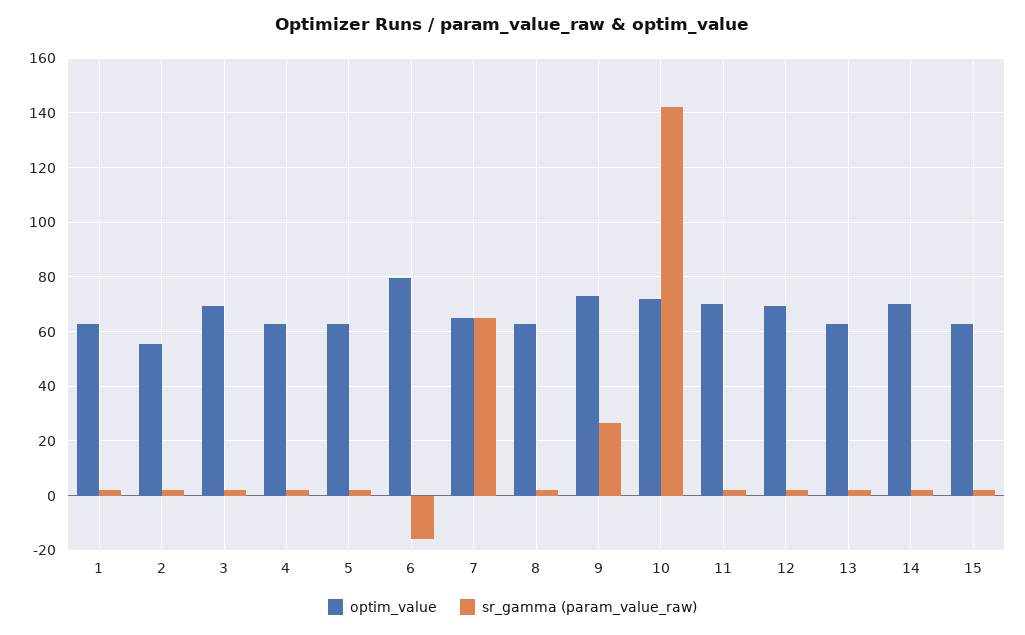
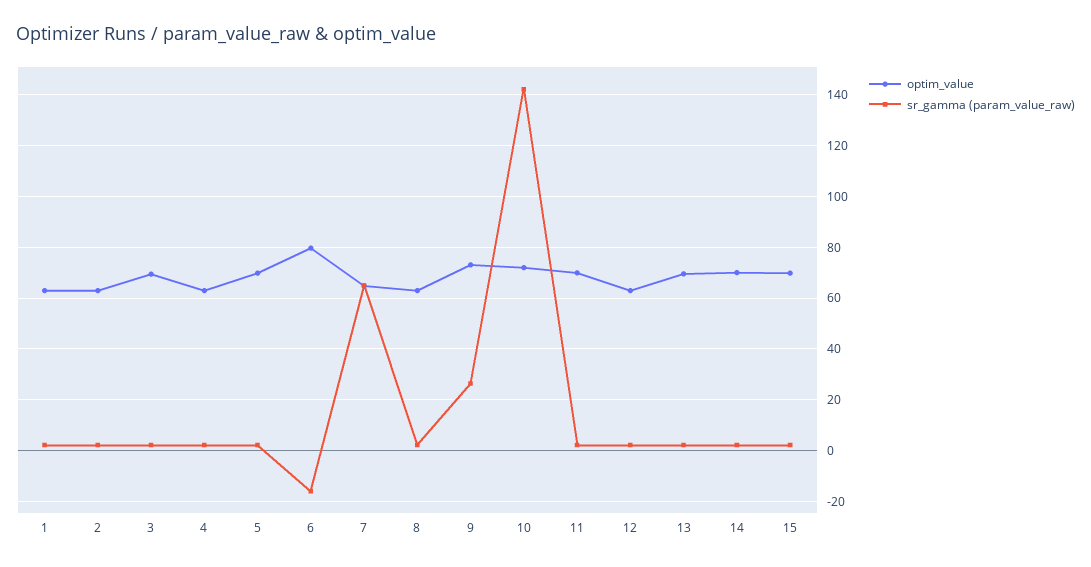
  {
    "optim_value": {
      "1": 62.5,
-     "2": 55,
+     "2": 62.5,
      "3": 70,
      "4": 62.5,
-     "5": 62.5,
+     "5": 70,
      "6": 80,
      "7": 65,
      "8": 62.5,
      "9": 72.5,
      "10": 72.5,
      "11": 70,
-     "12": 70,
+     "12": 62.5,
-     "13": 62.5,
+     "13": 70,
      "14": 70,
-     "15": 62.5
+     "15": 70
    },
    "sr_gamma (param_value_raw)": {
      "1": 2.5,
      "2": 2.5,
      "3": 2.5,
      "4": 2.5,
      "5": 2.5,
      "6": -15,
      "7": 65,
      "8": 2.5,
      "9": 27.5,
      "10": 142.5,
      "11": 2.5,
      "12": 2.5,
      "13": 2.5,
      "14": 2.5,
      "15": 2.5
    }
  }

